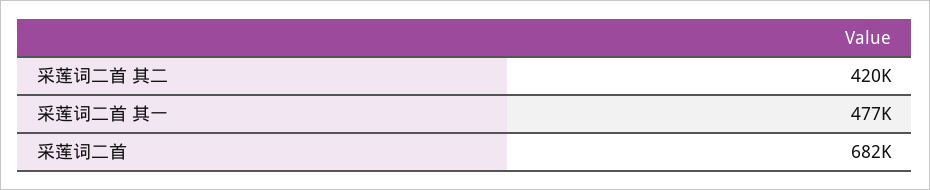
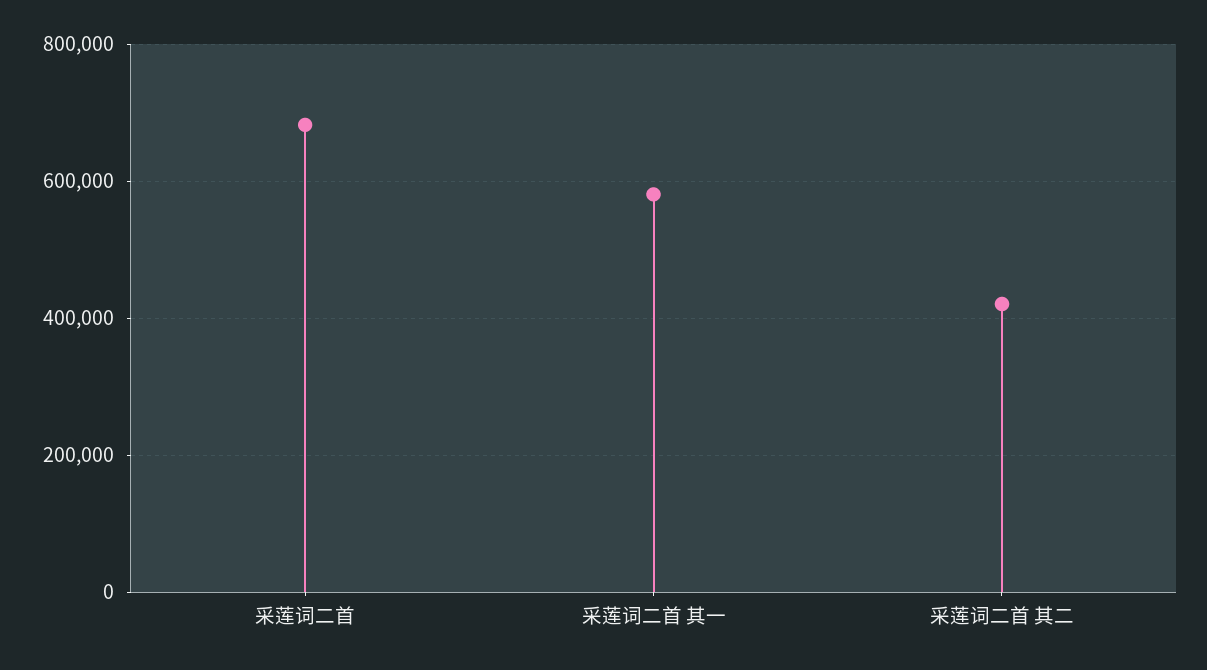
  {
    "采莲词二首 其二": 420000,
-   "采莲词二首 其一": 477000,
+   "采莲词二首 其一": 580000,
    "采莲词二首": 682000
  }

